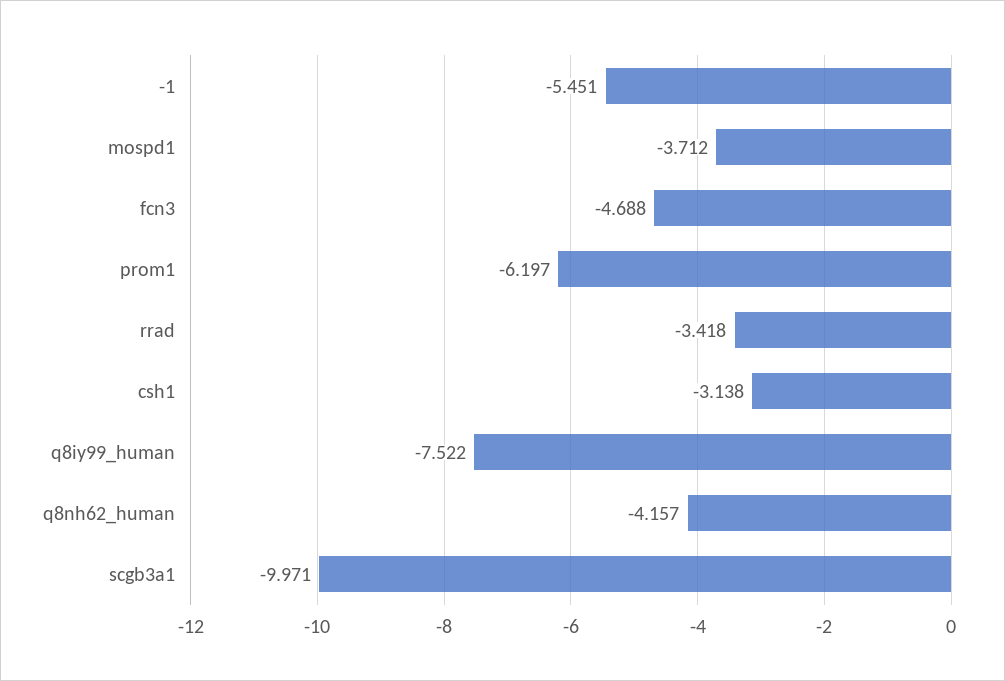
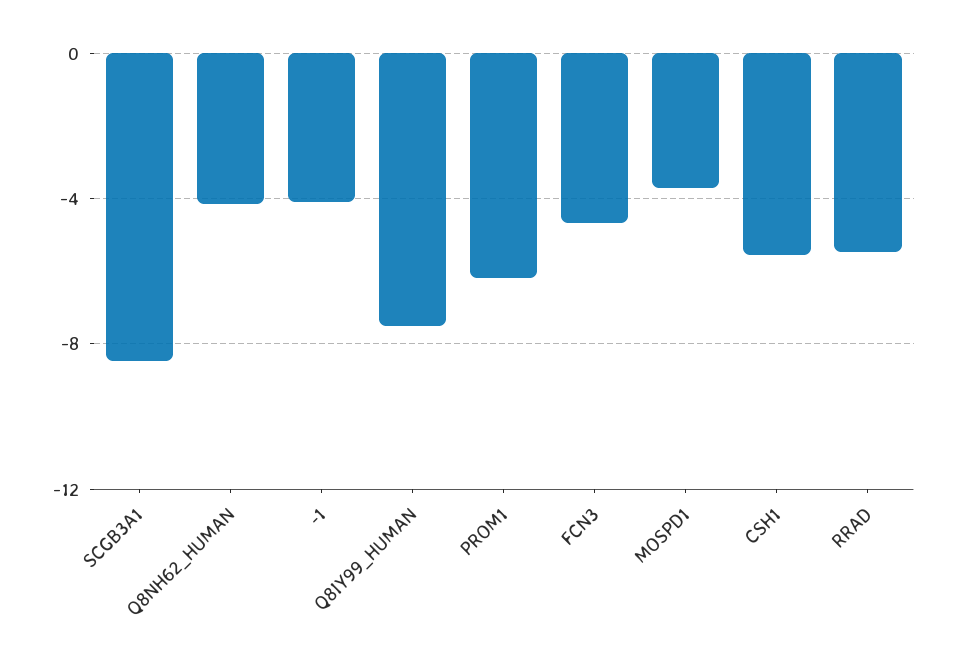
  {
-   "-1": -5.451,
+   "-1": -4,
    "mospd1": -3.712,
    "fcn3": -4.688,
    "prom1": -6.197,
-   "rrad": -3.418,
+   "rrad": -5.5,
-   "csh1": -3.138,
+   "csh1": -5.5,
    "q8iy99_human": -7.522,
    "q8nh62_human": -4.157,
-   "scgb3a1": -9.971
+   "scgb3a1": -8.5
  }

